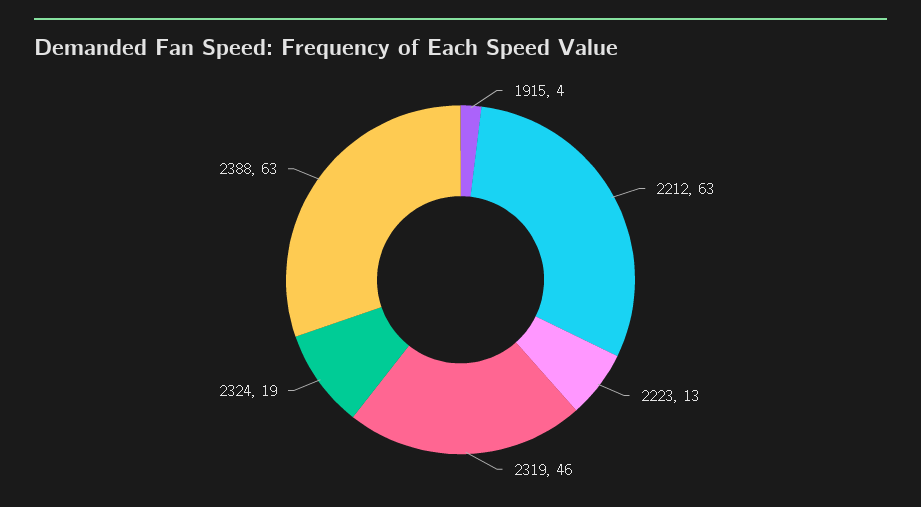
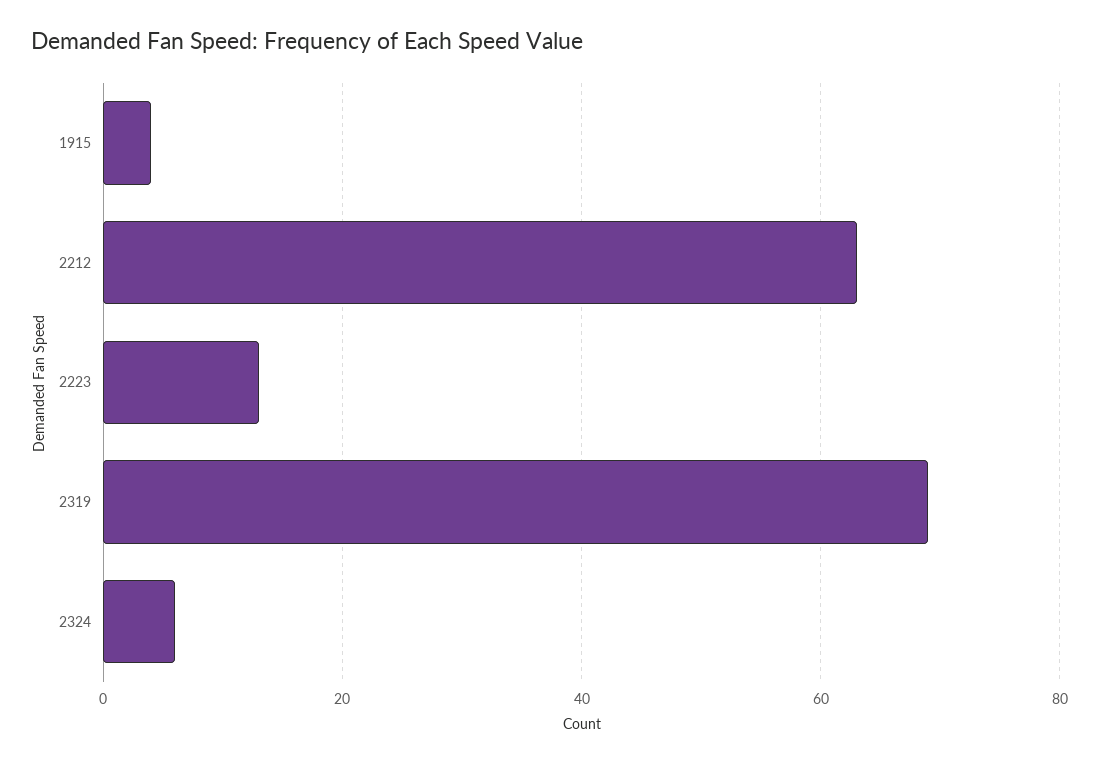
  {
    "1915": 4,
    "2212": 63,
    "2223": 13,
-   "2319": 46,
+   "2319": 70,
-   "2324": 19,
+   "2324": 5
-   "2388": 63
  }

